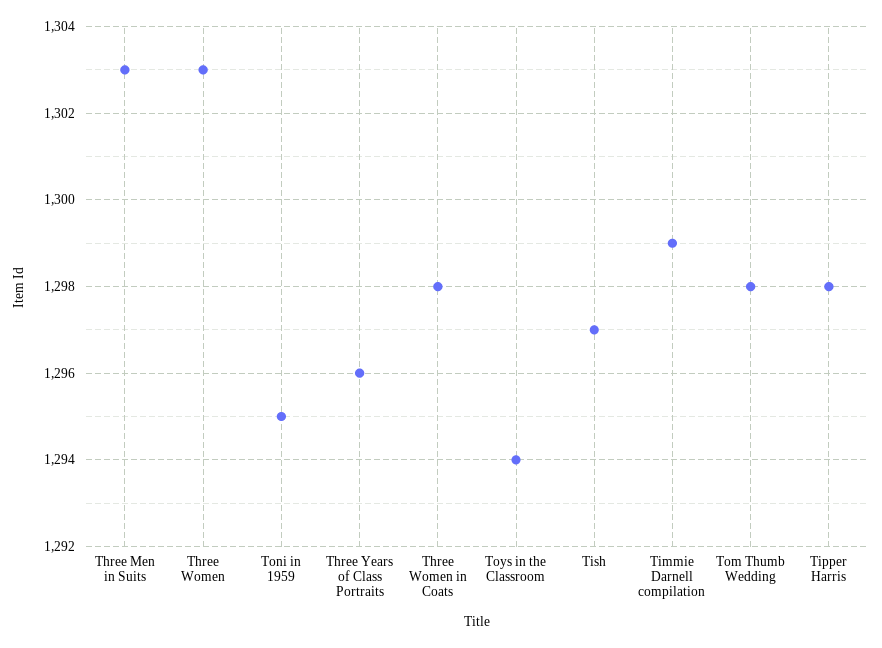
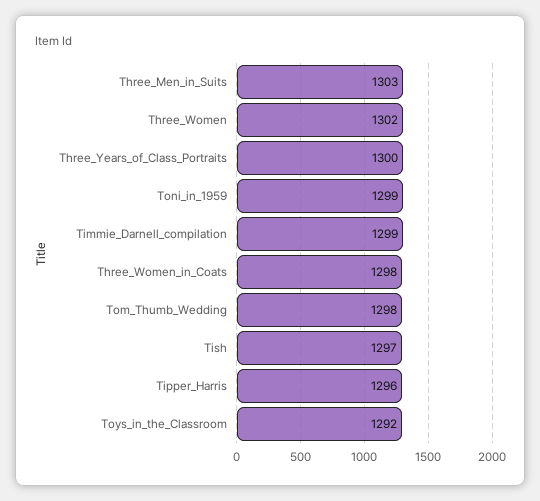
  {
    "Three Men in Suits": 1303,
-   "Three Women": 1303,
+   "Three Women": 1302,
-   "Toni in 1959": 1295,
+   "Toni in 1959": 1299,
-   "Three Years of Class Portraits": 1296,
+   "Three Years of Class Portraits": 1300,
    "Three Women in Coats": 1298,
-   "Toys in the Classroom": 1294,
+   "Toys in the Classroom": 1292,
    "Tish": 1297,
    "Timmie Darnell compilation": 1299,
    "Tom Thumb Wedding": 1298,
-   "Tipper Harris": 1298
+   "Tipper Harris": 1296
  }

